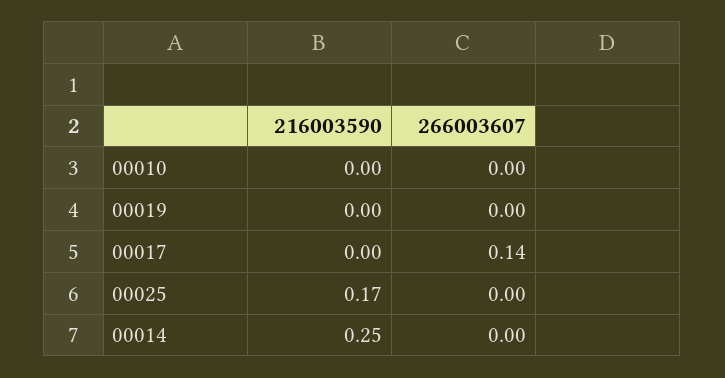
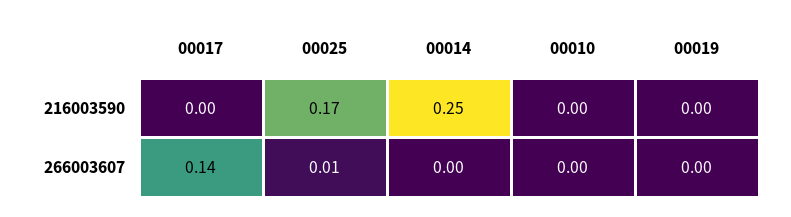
  {
    "216003590": {
      "00010": 0,
      "00019": 0,
      "00017": 0,
      "00025": 0.17,
      "00014": 0.25
    },
    "266003607": {
      "00010": 0,
      "00019": 0,
      "00017": 0.14,
-     "00025": 0,
+     "00025": 0.01,
      "00014": 0
    }
  }

